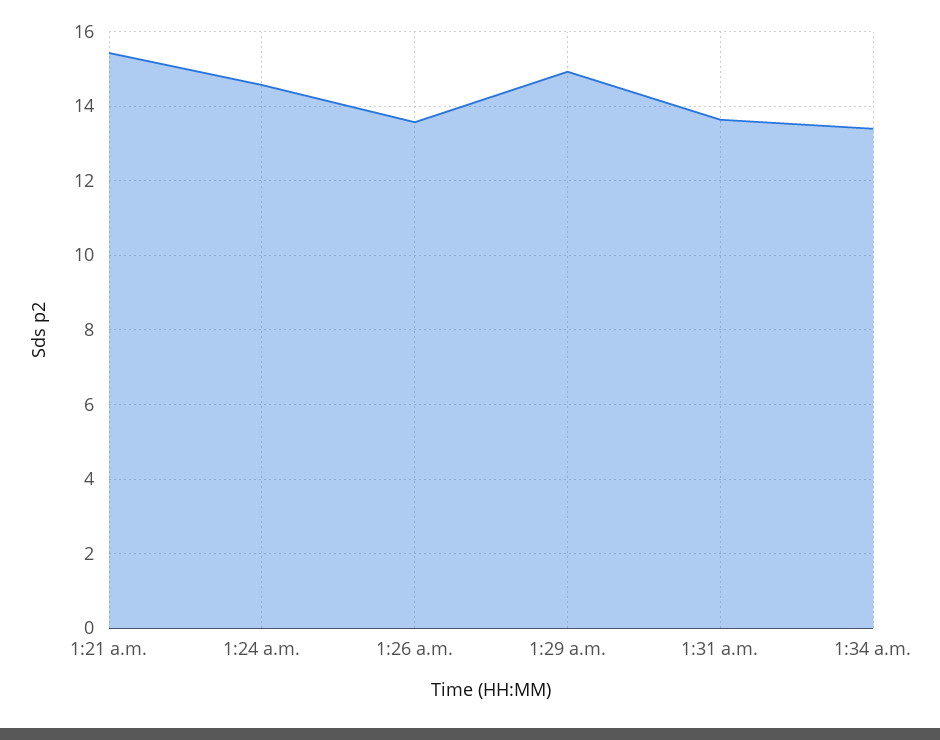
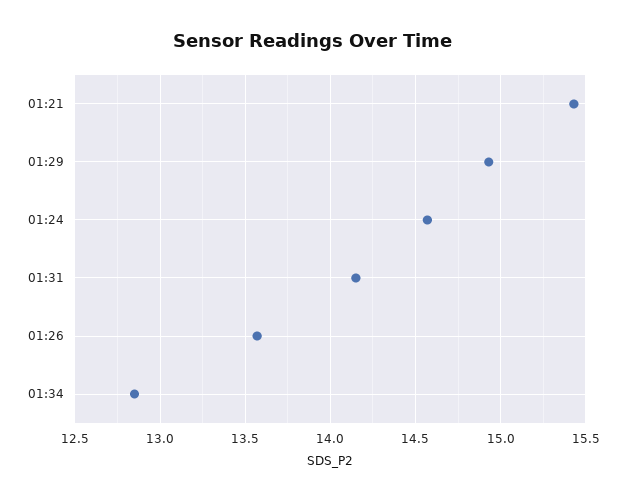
  {
    "1:21 a.m.": 15.45,
    "1:24 a.m.": 14.55,
    "1:26 a.m.": 13.55,
    "1:29 a.m.": 14.95,
-   "1:31 a.m.": 13.6,
+   "1:31 a.m.": 14.15,
-   "1:34 a.m.": 13.4
+   "1:34 a.m.": 12.85
  }

